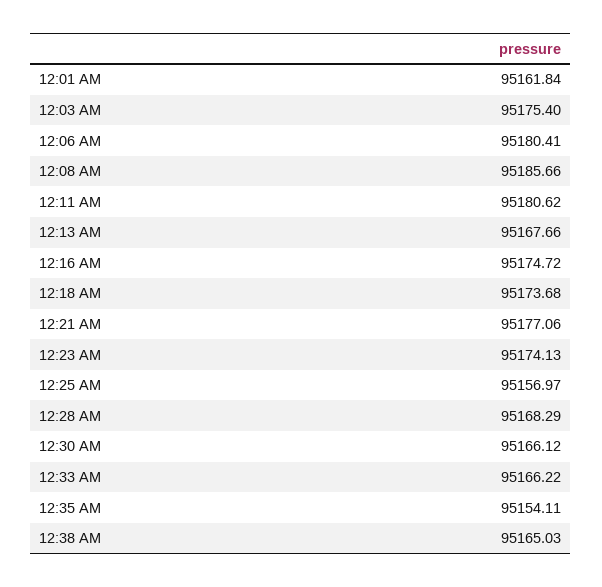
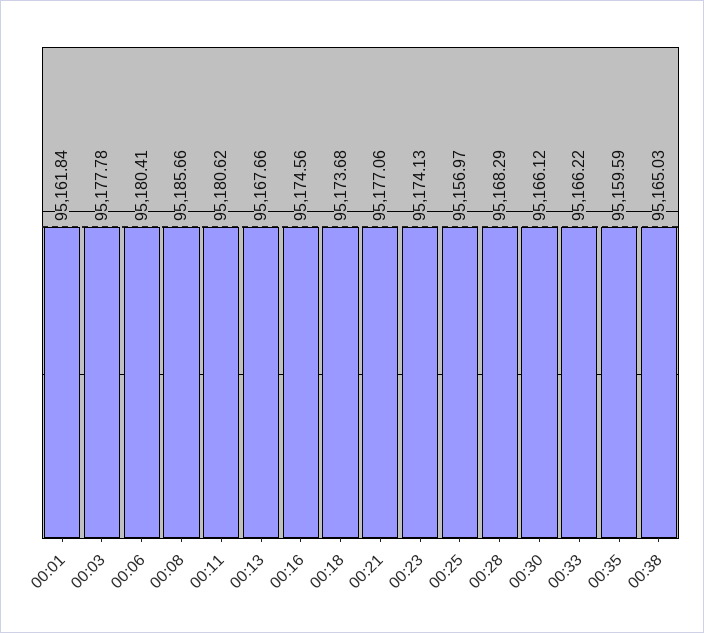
  {
    "12:01 AM": 95161.84,
-   "12:03 AM": 95175.4,
+   "12:03 AM": 95177.78,
    "12:06 AM": 95180.41,
    "12:08 AM": 95185.66,
    "12:11 AM": 95180.62,
    "12:13 AM": 95167.66,
-   "12:16 AM": 95174.72,
+   "12:16 AM": 95174.56,
    "12:18 AM": 95173.68,
    "12:21 AM": 95177.06,
    "12:23 AM": 95174.13,
    "12:25 AM": 95156.97,
    "12:28 AM": 95168.29,
    "12:30 AM": 95166.12,
    "12:33 AM": 95166.22,
-   "12:35 AM": 95154.11,
+   "12:35 AM": 95159.59,
    "12:38 AM": 95165.03
  }

